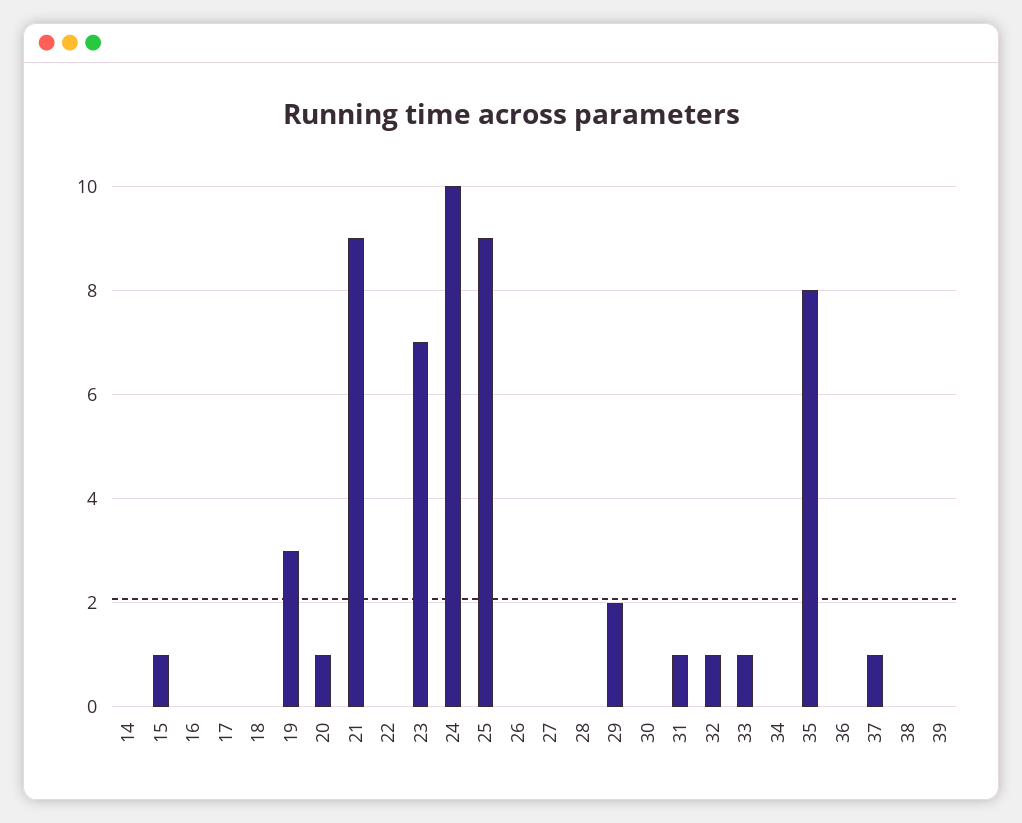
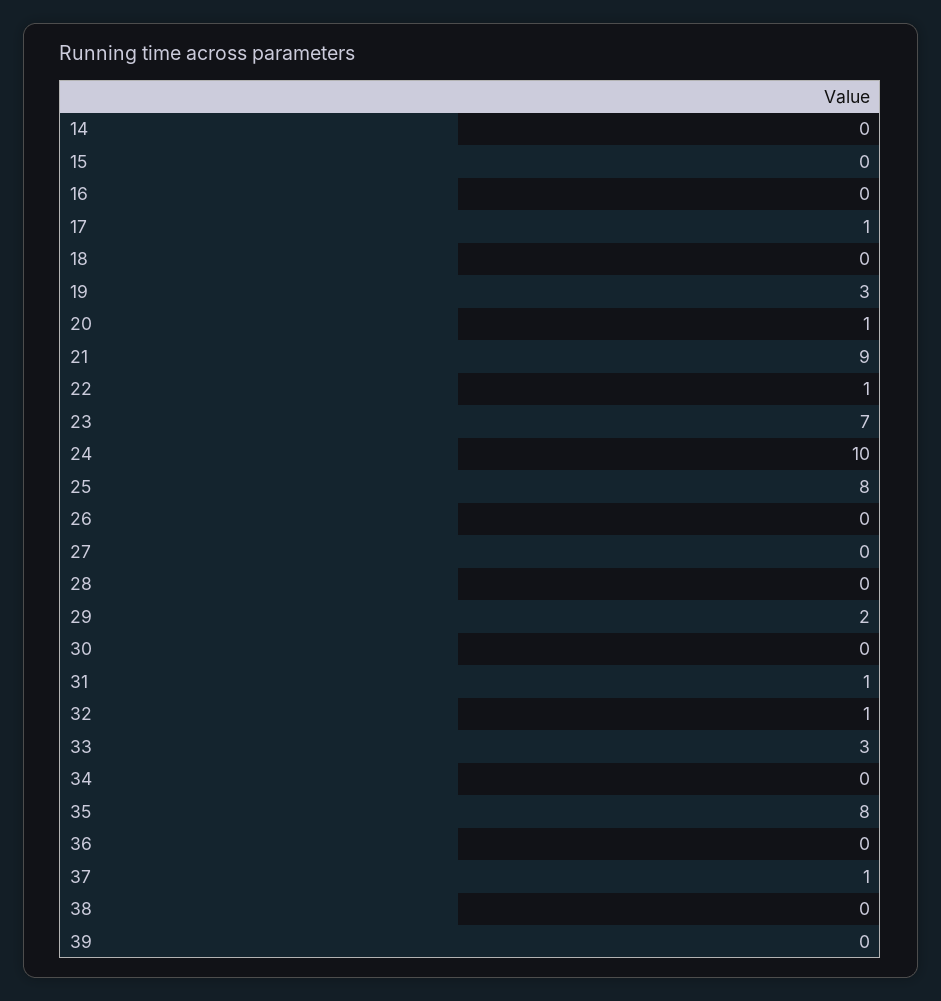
  {
    "14": 0,
-   "15": 1,
+   "15": 0,
    "16": 0,
-   "17": 0,
+   "17": 1,
    "18": 0,
    "19": 3,
    "20": 1,
    "21": 9,
-   "22": 0,
+   "22": 1,
    "23": 7,
    "24": 10,
-   "25": 9,
+   "25": 8,
    "26": 0,
    "27": 0,
    "28": 0,
    "29": 2,
    "30": 0,
    "31": 1,
    "32": 1,
-   "33": 1,
+   "33": 3,
    "34": 0,
    "35": 8,
    "36": 0,
    "37": 1,
    "38": 0,
    "39": 0
  }

